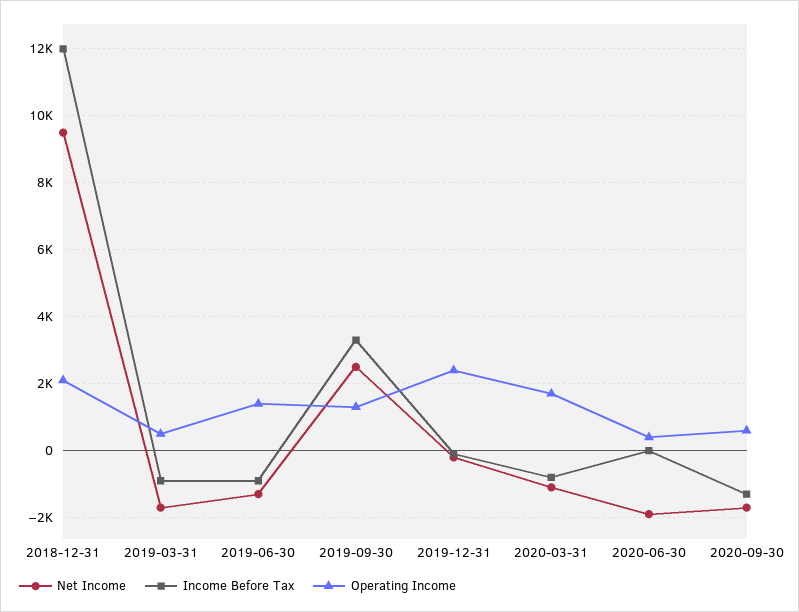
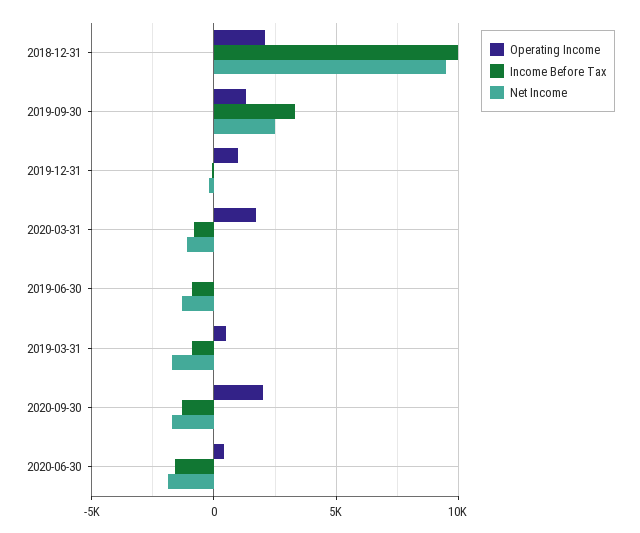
  {
    "Net Income": {
      "2018-12-31": 9600,
      "2019-03-31": -1800,
      "2019-06-30": -1400,
      "2019-09-30": 2600,
      "2019-12-31": -200,
      "2020-03-31": -1200,
      "2020-06-30": -2000,
      "2020-09-30": -1800
    },
    "Income Before Tax": {
-     "2018-12-31": 12000,
+     "2018-12-31": 10000,
      "2019-03-31": -1000,
      "2019-06-30": -1000,
      "2019-09-30": 3400,
      "2019-12-31": -200,
      "2020-03-31": -800,
-     "2020-06-30": 0,
+     "2020-06-30": -1500,
      "2020-09-30": -1400
    },
    "Operating Income": {
      "2018-12-31": 2200,
      "2019-03-31": 600,
-     "2019-06-30": 1400,
+     "2019-06-30": 0,
      "2019-09-30": 1400,
-     "2019-12-31": 2400,
+     "2019-12-31": 1000,
      "2020-03-31": 1800,
      "2020-06-30": 400,
-     "2020-09-30": 600
+     "2020-09-30": 2000
    }
  }

